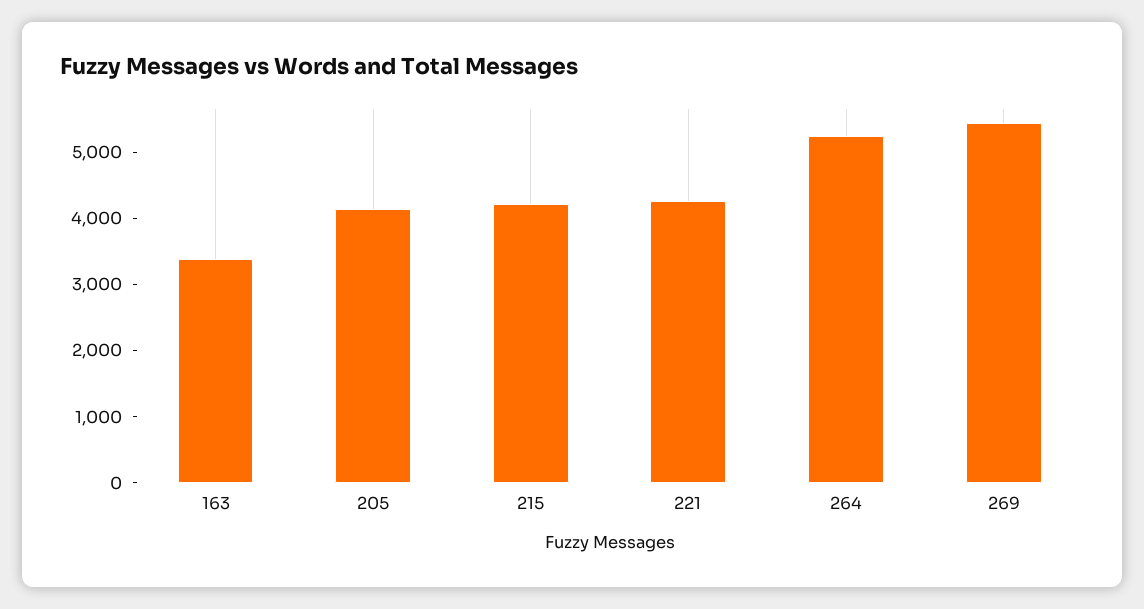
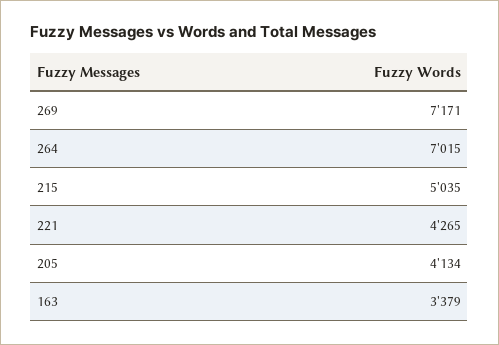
  {
    "163": 3379,
    "205": 4134,
-   "215": 4200,
+   "215": 5035,
    "221": 4265,
-   "264": 5200,
+   "264": 7015,
-   "269": 5400
+   "269": 7171
  }

